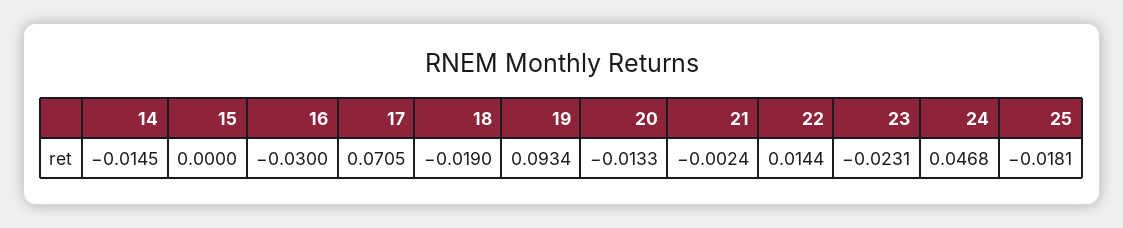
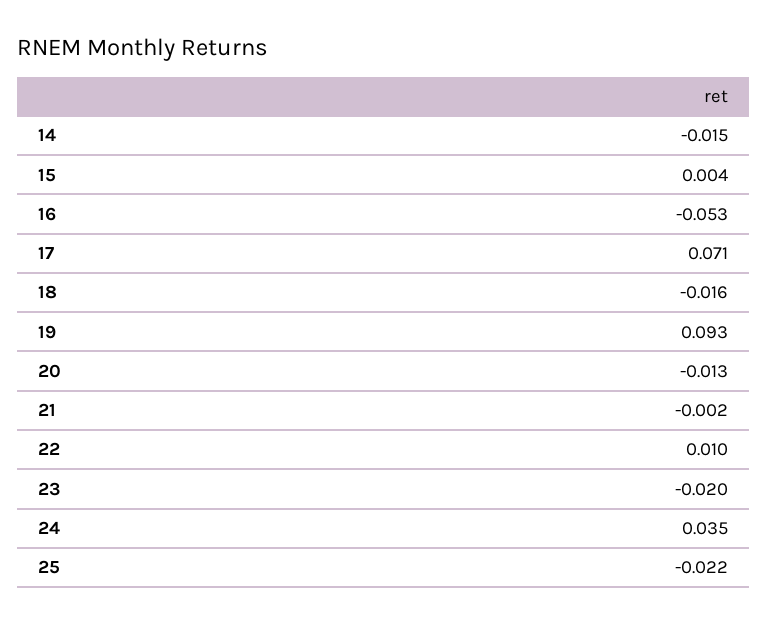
  {
    "14": -0.0145,
-   "15": 0,
+   "15": 0.004,
-   "16": -0.03,
+   "16": -0.053,
    "17": 0.0705,
-   "18": -0.019,
+   "18": -0.016,
    "19": 0.0934,
    "20": -0.0133,
    "21": -0.0024,
-   "22": 0.0144,
+   "22": 0.01,
-   "23": -0.0231,
+   "23": -0.02,
-   "24": 0.0468,
+   "24": 0.035,
-   "25": -0.0181
+   "25": -0.022
  }

